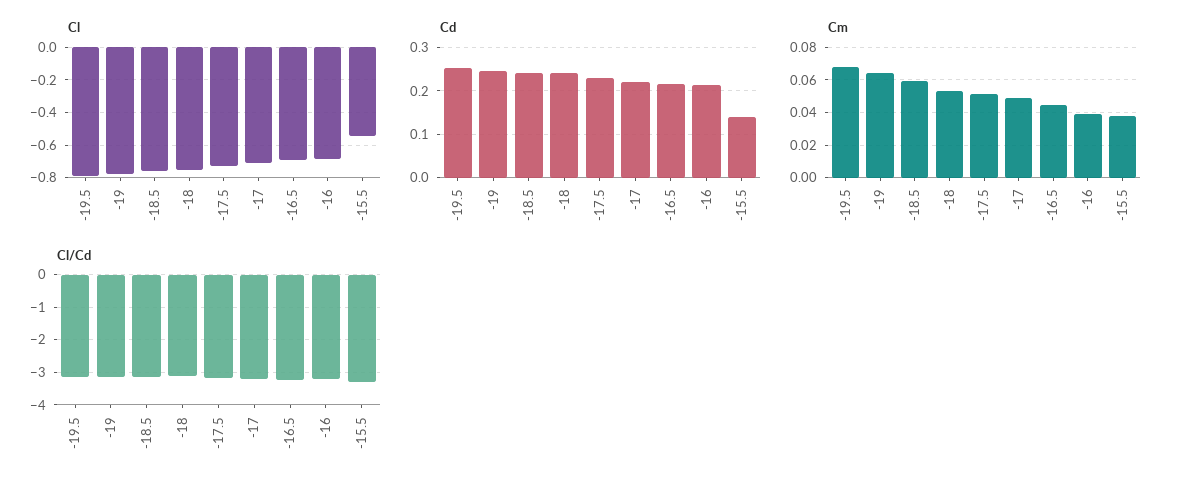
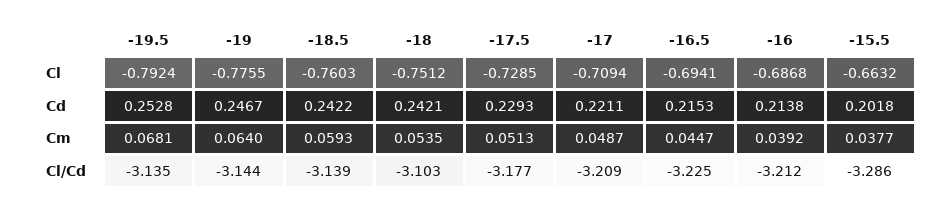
  {
    "Cl": {
      "-19.5": -0.7924,
      "-19": -0.7755,
      "-18.5": -0.7603,
      "-18": -0.7512,
      "-17.5": -0.7285,
      "-17": -0.7094,
      "-16.5": -0.6941,
      "-16": -0.6868,
-     "-15.5": -0.55
+     "-15.5": -0.6632
    },
    "Cd": {
      "-19.5": 0.2528,
      "-19": 0.2467,
      "-18.5": 0.2422,
      "-18": 0.2421,
      "-17.5": 0.2293,
      "-17": 0.2211,
      "-16.5": 0.2153,
      "-16": 0.2138,
-     "-15.5": 0.14
+     "-15.5": 0.2018
    },
    "Cm": {
      "-19.5": 0.0681,
      "-19": 0.064,
      "-18.5": 0.0593,
      "-18": 0.0535,
      "-17.5": 0.0513,
      "-17": 0.0487,
      "-16.5": 0.0447,
      "-16": 0.0392,
      "-15.5": 0.0377
    },
    "Cl/Cd": {
      "-19.5": -3.135,
      "-19": -3.144,
      "-18.5": -3.139,
      "-18": -3.103,
      "-17.5": -3.177,
      "-17": -3.209,
      "-16.5": -3.225,
      "-16": -3.212,
      "-15.5": -3.286
    }
  }

